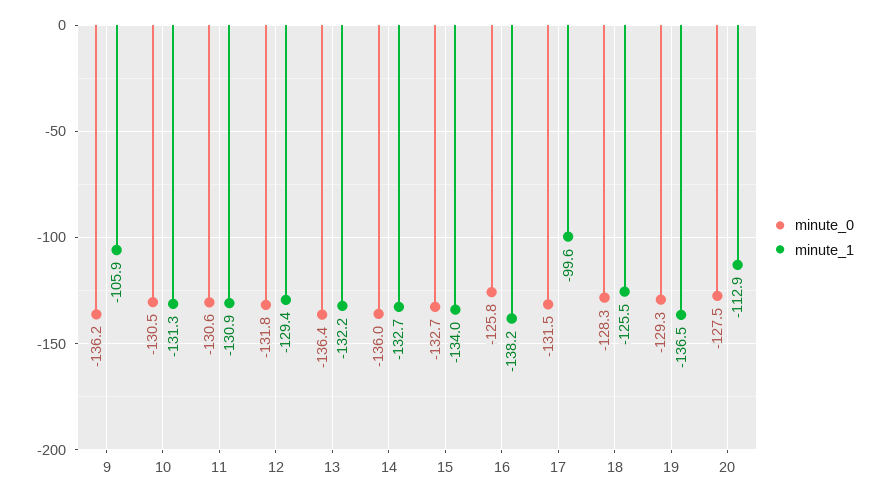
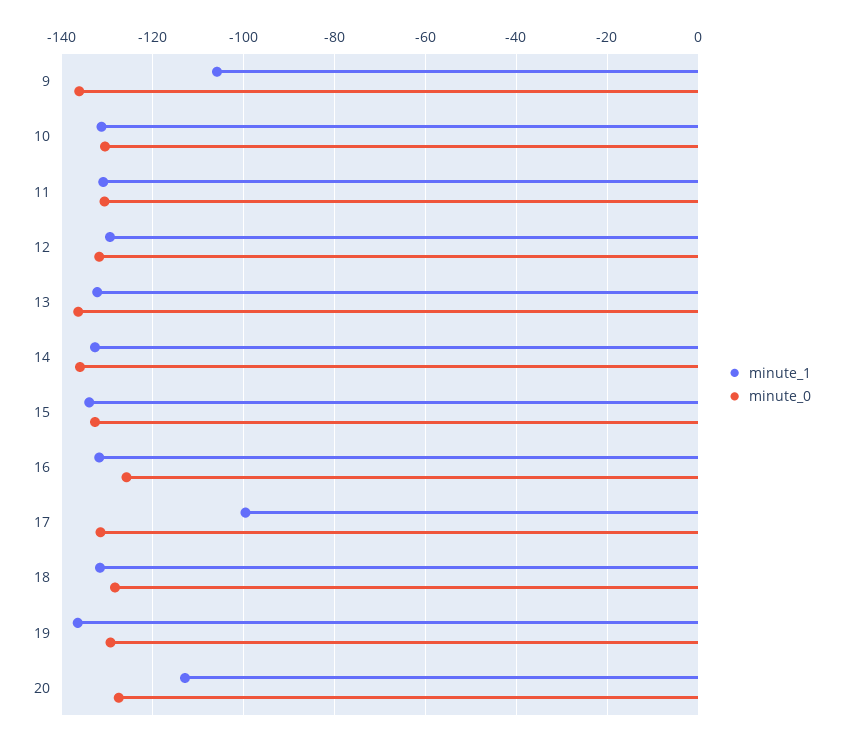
  {
    "minute_0": {
      "9": -136.2,
      "10": -130.5,
      "11": -130.6,
      "12": -131.8,
      "13": -136.4,
      "14": -136,
      "15": -132.7,
      "16": -125.8,
      "17": -131.5,
      "18": -128.3,
      "19": -129.3,
      "20": -127.5
    },
    "minute_1": {
      "9": -105.9,
      "10": -131.3,
      "11": -130.9,
      "12": -129.4,
      "13": -132.2,
      "14": -132.7,
      "15": -134,
-     "16": -138.2,
+     "16": -132,
      "17": -99.6,
-     "18": -125.5,
+     "18": -132,
      "19": -136.5,
      "20": -112.9
    }
  }

